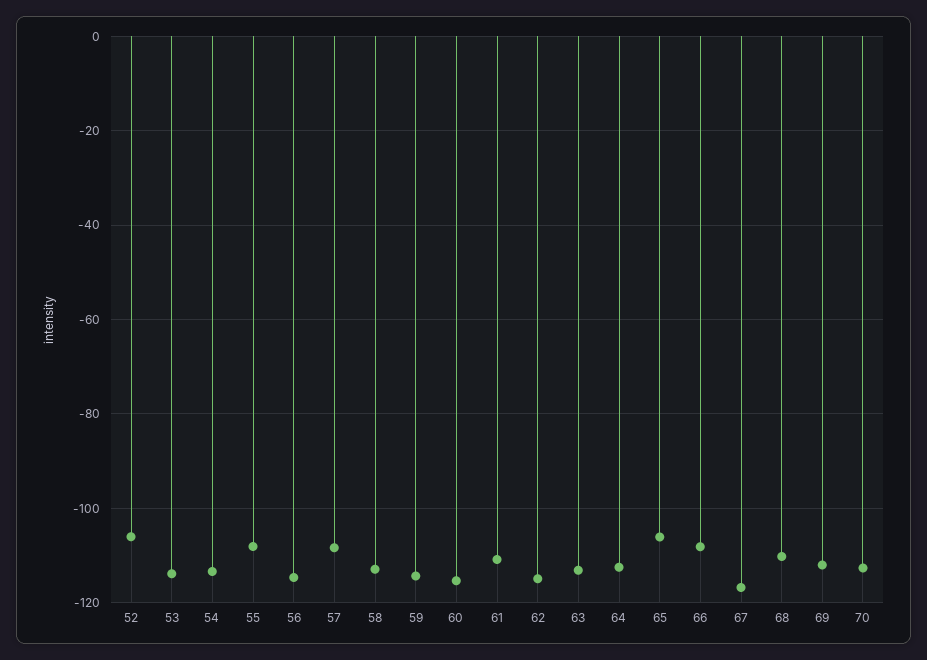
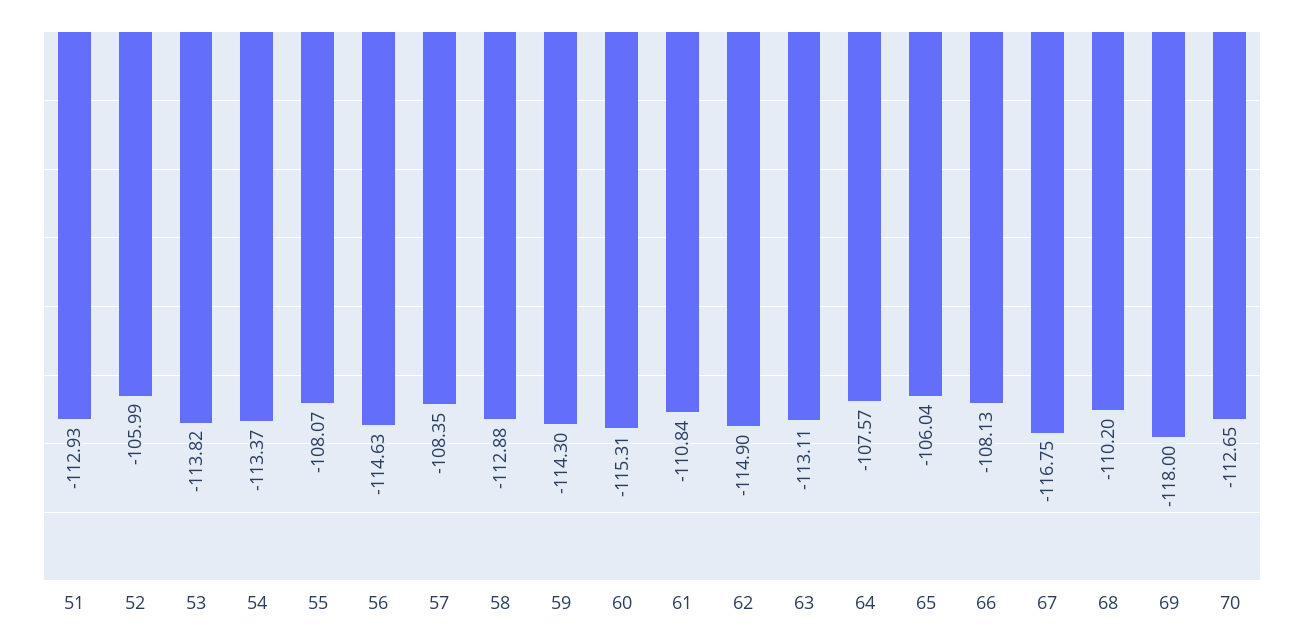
  {
    "52": -105.99,
    "53": -113.82,
    "54": -113.37,
    "55": -108.07,
    "56": -114.63,
    "57": -108.35,
    "58": -112.88,
    "59": -114.3,
    "60": -115.31,
    "61": -110.84,
    "62": -114.9,
    "63": -113.11,
-   "64": -112,
+   "64": -107.57,
    "65": -106.04,
    "66": -108.13,
    "67": -116.75,
    "68": -110.2,
-   "69": -112,
+   "69": -118,
-   "70": -112.65
+   "70": -112.65,
+   "51": -112.93
  }

